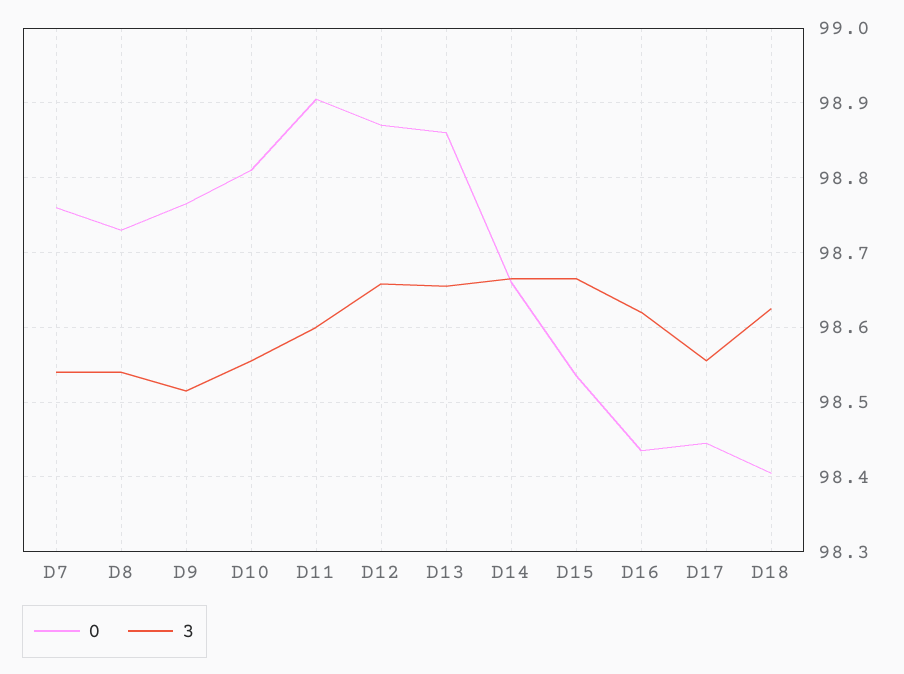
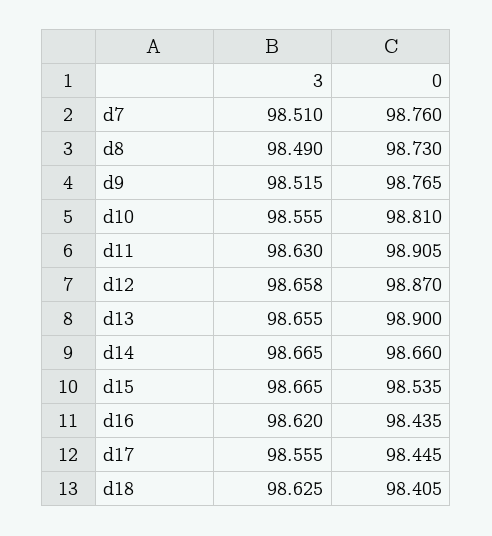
  {
    "0": {
      "D7": 98.76,
      "D8": 98.73,
      "D9": 98.765,
      "D10": 98.81,
      "D11": 98.905,
      "D12": 98.87,
-     "D13": 98.86,
+     "D13": 98.9,
      "D14": 98.66,
      "D15": 98.535,
      "D16": 98.435,
      "D17": 98.445,
      "D18": 98.405
    },
    "3": {
-     "D7": 98.54,
+     "D7": 98.51,
-     "D8": 98.54,
+     "D8": 98.49,
      "D9": 98.515,
      "D10": 98.555,
-     "D11": 98.6,
+     "D11": 98.63,
      "D12": 98.658,
      "D13": 98.655,
      "D14": 98.665,
      "D15": 98.665,
      "D16": 98.62,
      "D17": 98.555,
      "D18": 98.625
    }
  }

